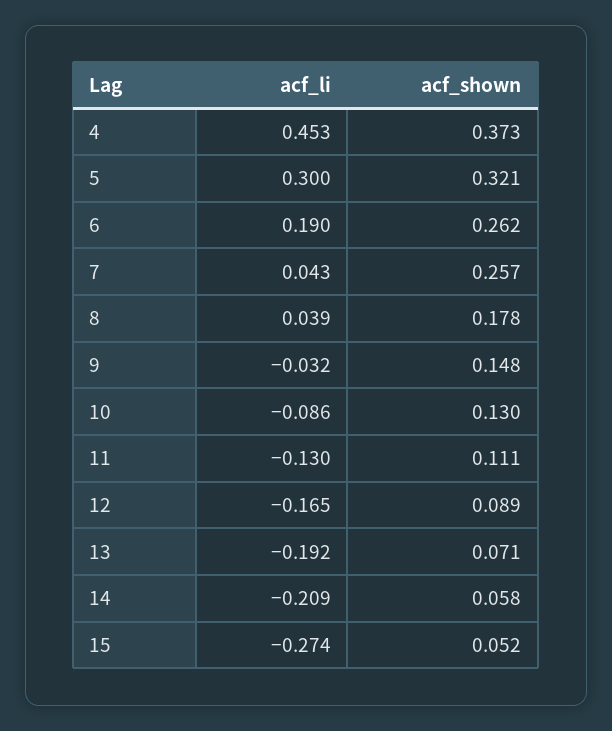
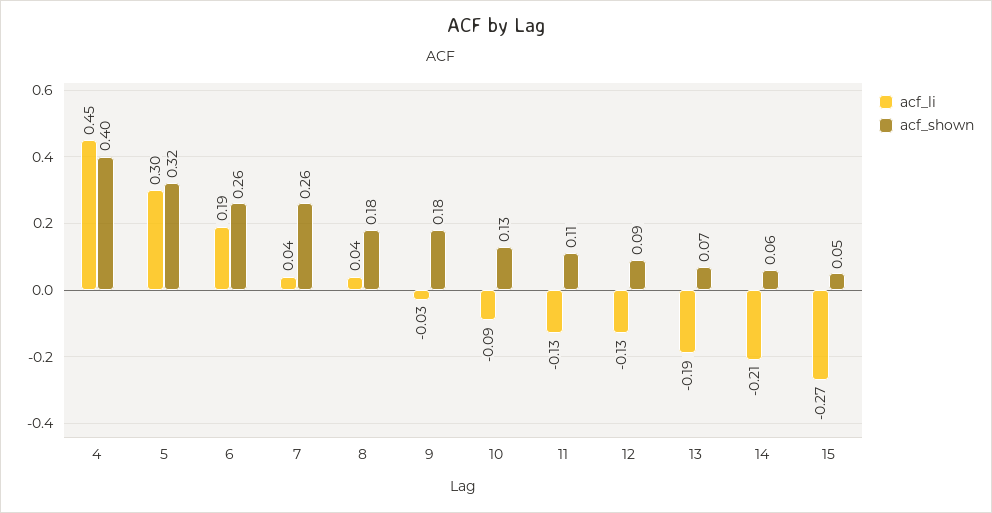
  {
    "acf_li": {
      "4": 0.453,
      "5": 0.3,
      "6": 0.19,
      "7": 0.043,
      "8": 0.039,
      "9": -0.032,
      "10": -0.086,
      "11": -0.13,
-     "12": -0.165,
+     "12": -0.13,
      "13": -0.192,
      "14": -0.209,
      "15": -0.274
    },
    "acf_shown": {
-     "4": 0.373,
+     "4": 0.4,
      "5": 0.321,
      "6": 0.262,
      "7": 0.257,
      "8": 0.178,
-     "9": 0.148,
+     "9": 0.18,
      "10": 0.13,
      "11": 0.111,
      "12": 0.089,
      "13": 0.071,
      "14": 0.058,
      "15": 0.052
    }
  }

